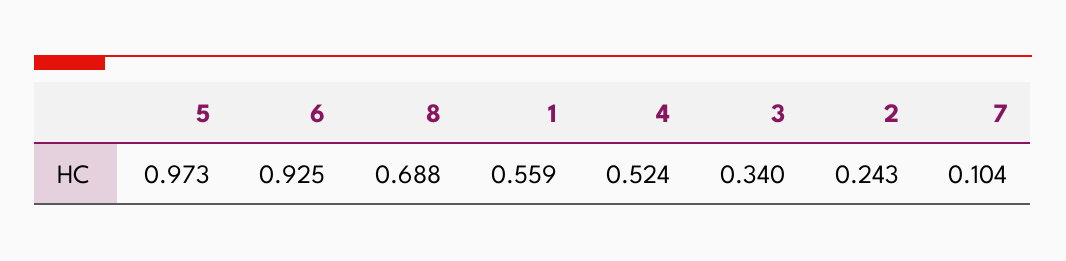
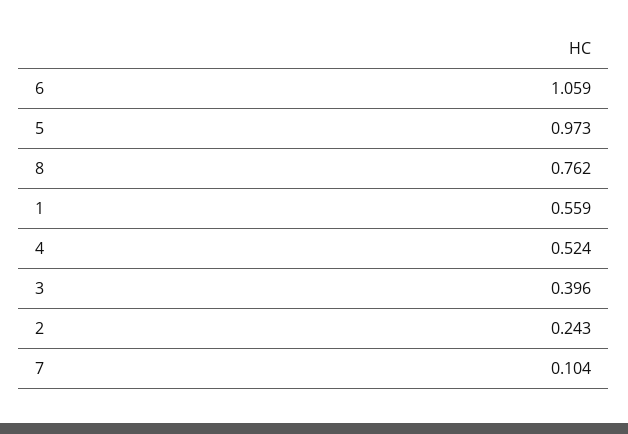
  {
    "5": 0.973,
-   "6": 0.925,
+   "6": 1.059,
-   "8": 0.688,
+   "8": 0.762,
    "1": 0.559,
    "4": 0.524,
-   "3": 0.34,
+   "3": 0.396,
    "2": 0.243,
    "7": 0.104
  }

